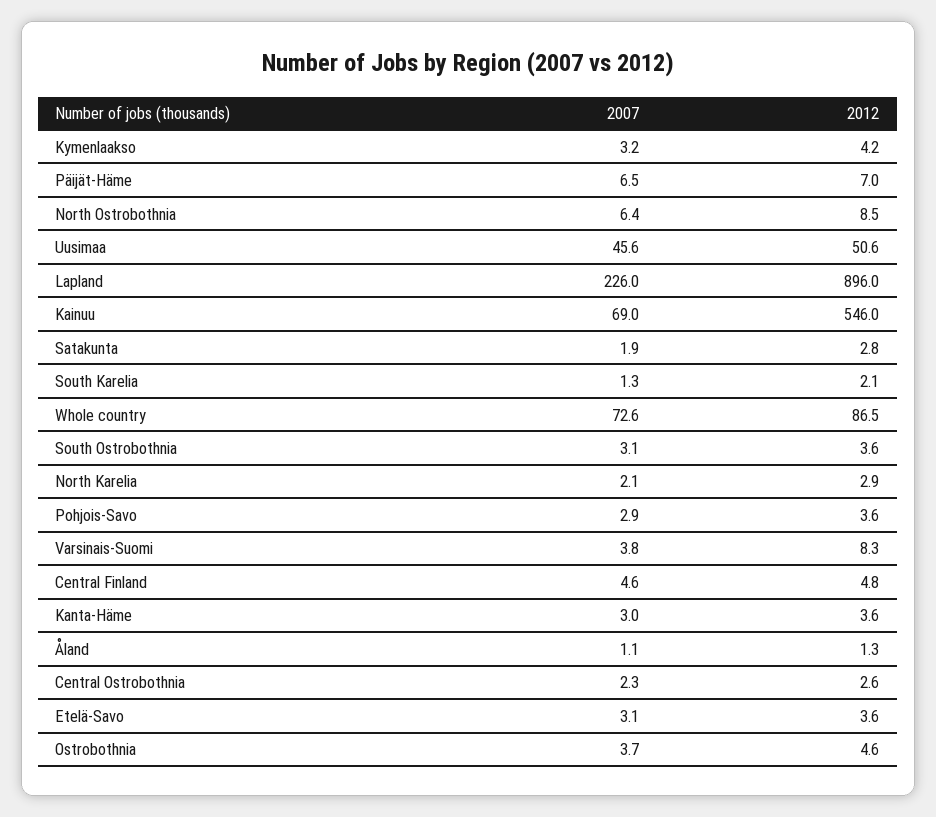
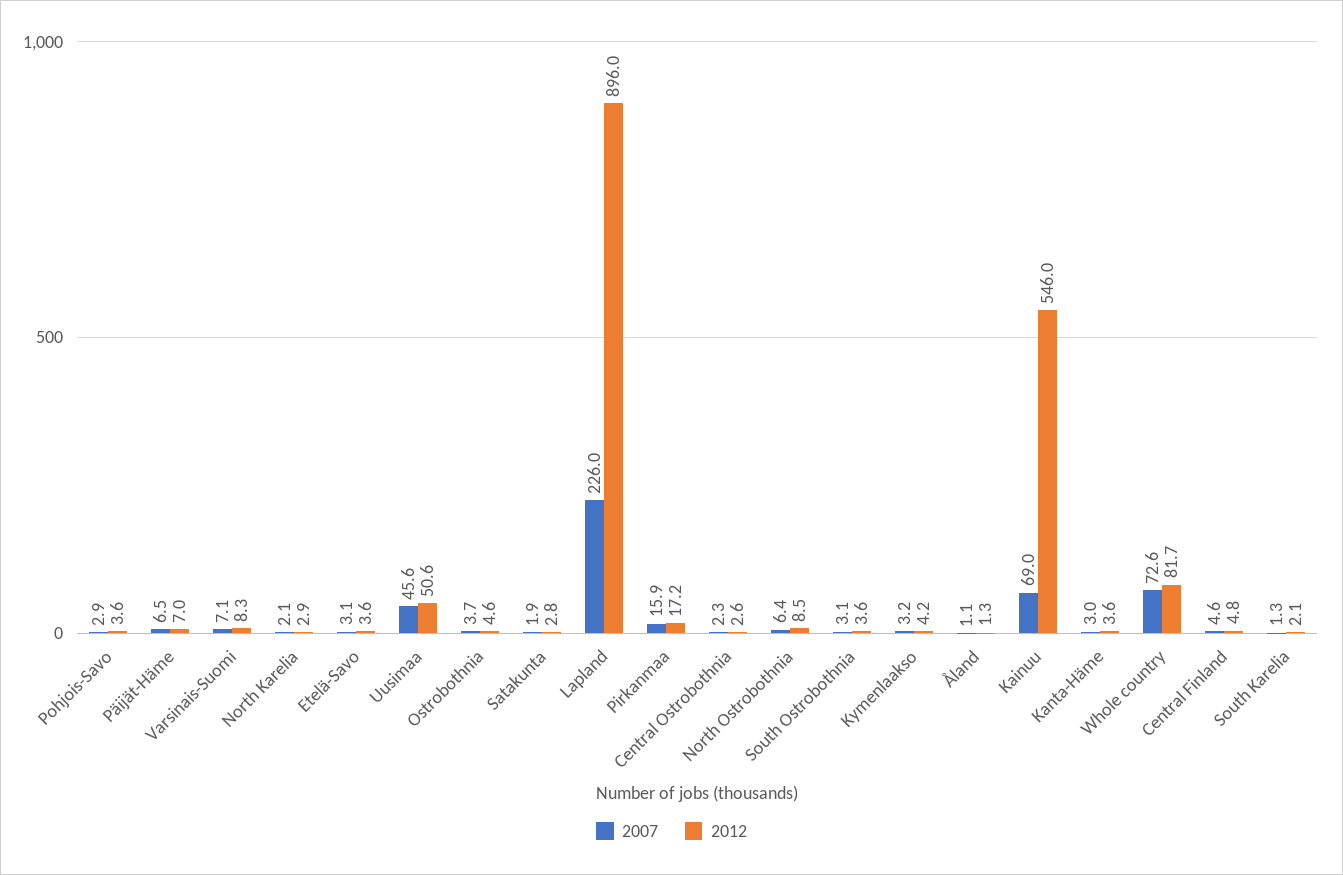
  {
    "2007": {
      "Kymenlaakso": 3.2,
      "Päijät-Häme": 6.5,
      "North Ostrobothnia": 6.4,
      "Uusimaa": 45.6,
      "Lapland": 226,
      "Kainuu": 69,
      "Satakunta": 1.9,
      "South Karelia": 1.3,
      "Whole country": 72.6,
      "South Ostrobothnia": 3.1,
      "North Karelia": 2.1,
      "Pohjois-Savo": 2.9,
-     "Varsinais-Suomi": 3.8,
+     "Varsinais-Suomi": 7.1,
      "Central Finland": 4.6,
      "Kanta-Häme": 3,
      "Åland": 1.1,
      "Central Ostrobothnia": 2.3,
      "Etelä-Savo": 3.1,
-     "Ostrobothnia": 3.7
+     "Ostrobothnia": 3.7,
+     "Pirkanmaa": 15.9
    },
    "2012": {
      "Kymenlaakso": 4.2,
      "Päijät-Häme": 7,
      "North Ostrobothnia": 8.5,
      "Uusimaa": 50.6,
      "Lapland": 896,
      "Kainuu": 546,
      "Satakunta": 2.8,
      "South Karelia": 2.1,
-     "Whole country": 86.5,
+     "Whole country": 81.7,
      "South Ostrobothnia": 3.6,
      "North Karelia": 2.9,
      "Pohjois-Savo": 3.6,
      "Varsinais-Suomi": 8.3,
      "Central Finland": 4.8,
      "Kanta-Häme": 3.6,
      "Åland": 1.3,
      "Central Ostrobothnia": 2.6,
      "Etelä-Savo": 3.6,
-     "Ostrobothnia": 4.6
+     "Ostrobothnia": 4.6,
+     "Pirkanmaa": 17.2
    }
  }

